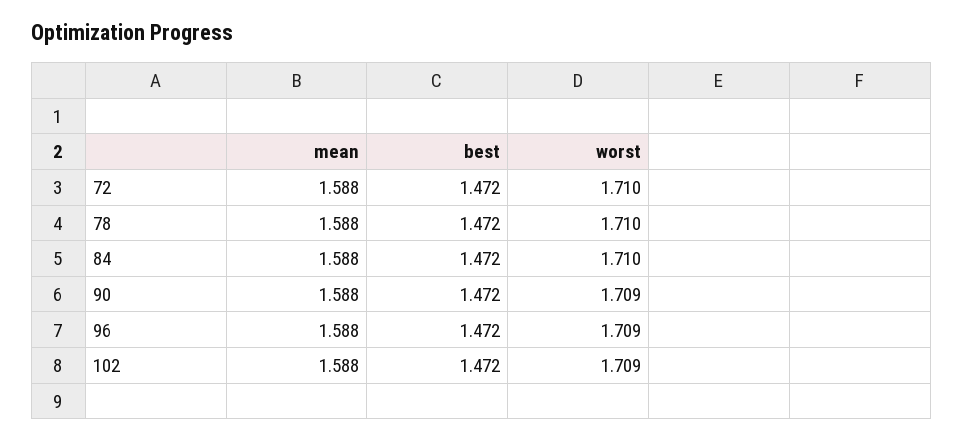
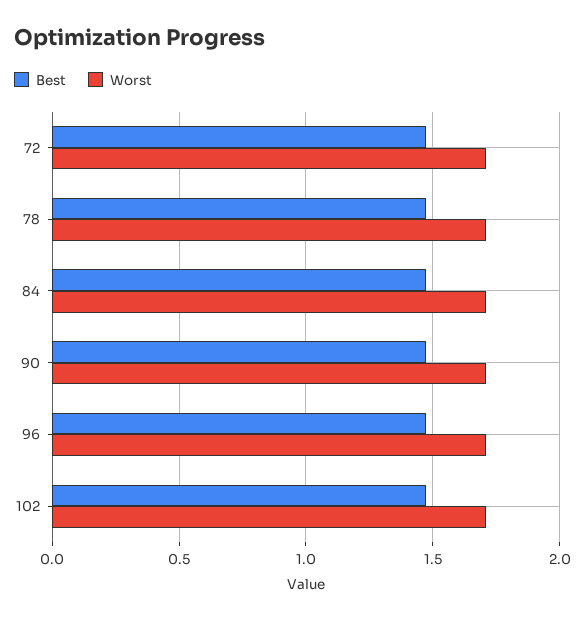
  {
-   "mean": {
-     "72": 1.588,
-     "78": 1.588,
-     "84": 1.588,
-     "90": 1.588,
-     "96": 1.588,
-     "102": 1.588
-   },
    "best": {
      "72": 1.472,
      "78": 1.472,
      "84": 1.472,
      "90": 1.472,
      "96": 1.472,
      "102": 1.472
    },
    "worst": {
      "72": 1.71,
      "78": 1.71,
      "84": 1.71,
      "90": 1.709,
      "96": 1.709,
      "102": 1.709
    }
  }

